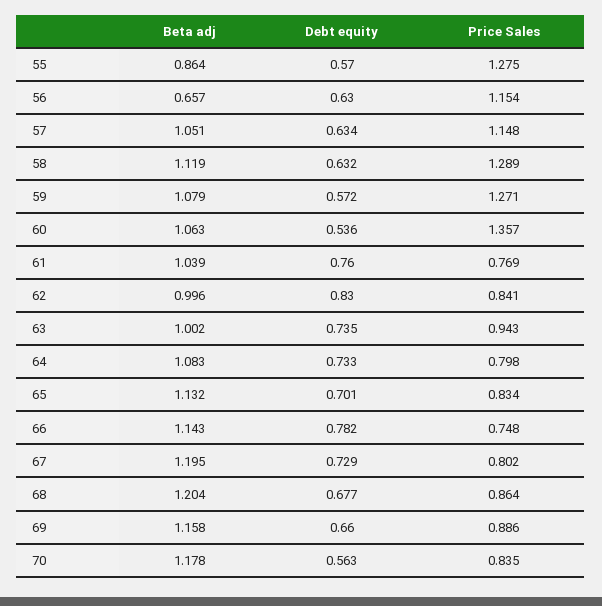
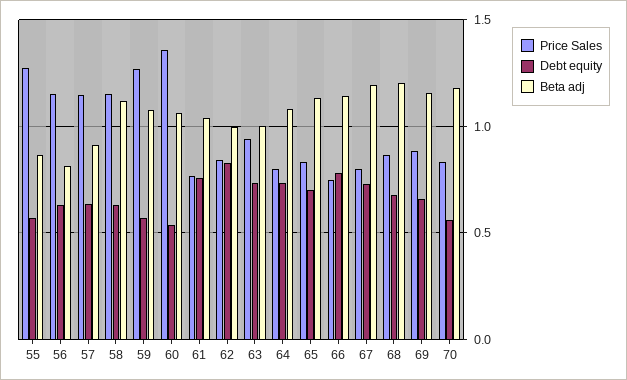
  {
    "Beta adj": {
      "55": 0.864,
-     "56": 0.657,
+     "56": 0.8,
-     "57": 1.051,
+     "57": 0.9,
      "58": 1.119,
      "59": 1.079,
      "60": 1.063,
      "61": 1.039,
      "62": 0.996,
      "63": 1.002,
      "64": 1.083,
      "65": 1.132,
      "66": 1.143,
      "67": 1.195,
      "68": 1.204,
      "69": 1.158,
      "70": 1.178
    },
    "Debt equity": {
      "55": 0.57,
      "56": 0.63,
      "57": 0.634,
      "58": 0.632,
      "59": 0.572,
      "60": 0.536,
      "61": 0.76,
      "62": 0.83,
      "63": 0.735,
      "64": 0.733,
      "65": 0.701,
      "66": 0.782,
      "67": 0.729,
      "68": 0.677,
      "69": 0.66,
      "70": 0.563
    },
    "Price Sales": {
      "55": 1.275,
      "56": 1.154,
      "57": 1.148,
-     "58": 1.289,
+     "58": 1.15,
      "59": 1.271,
      "60": 1.357,
      "61": 0.769,
      "62": 0.841,
      "63": 0.943,
      "64": 0.798,
      "65": 0.834,
      "66": 0.748,
      "67": 0.802,
      "68": 0.864,
      "69": 0.886,
      "70": 0.835
    }
  }

